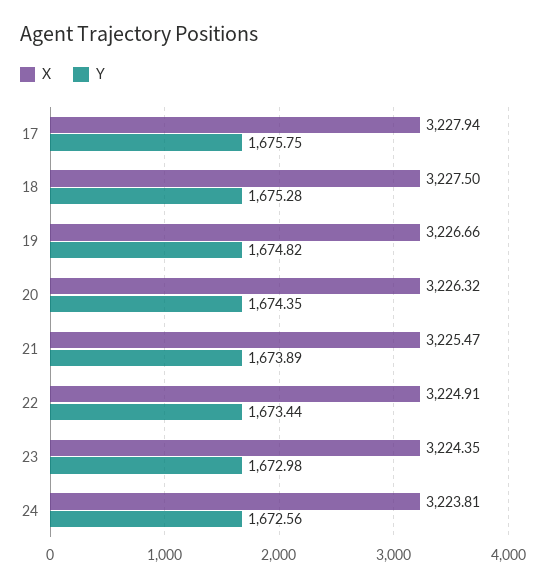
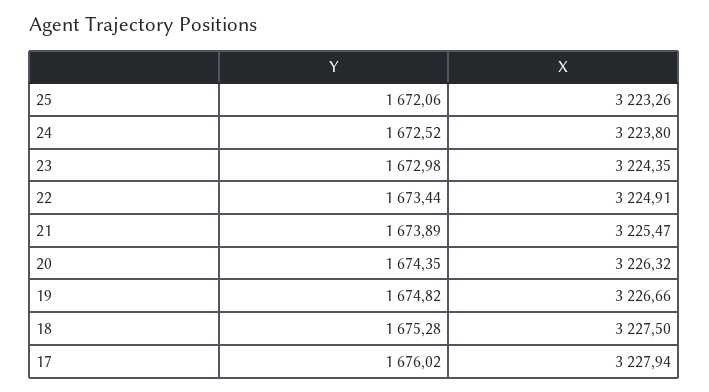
  {
    "X": {
      "17": 3227.94,
      "18": 3227.5,
      "19": 3226.66,
      "20": 3226.32,
      "21": 3225.47,
      "22": 3224.91,
      "23": 3224.35,
-     "24": 3223.81
+     "24": 3223.8,
+     "25": 3223.26
    },
    "Y": {
-     "17": 1675.75,
+     "17": 1676.02,
      "18": 1675.28,
      "19": 1674.82,
      "20": 1674.35,
      "21": 1673.89,
      "22": 1673.44,
      "23": 1672.98,
-     "24": 1672.56
+     "24": 1672.52,
+     "25": 1672.06
    }
  }

